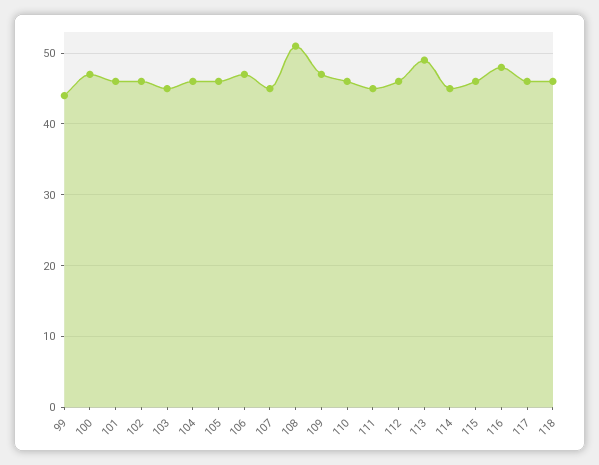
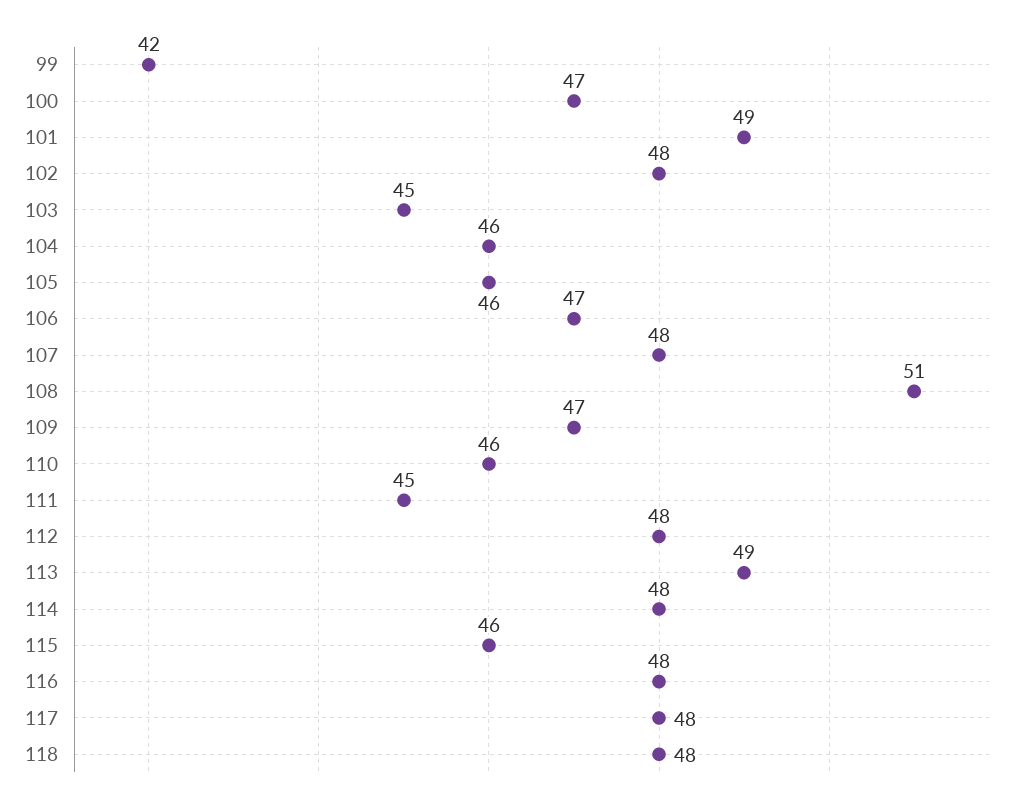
  {
-   "99": 44,
+   "99": 42,
    "100": 47,
-   "101": 46,
+   "101": 49,
-   "102": 46,
+   "102": 48,
    "103": 45,
    "104": 46,
    "105": 46,
    "106": 47,
-   "107": 45,
+   "107": 48,
    "108": 51,
    "109": 47,
    "110": 46,
    "111": 45,
-   "112": 46,
+   "112": 48,
    "113": 49,
-   "114": 45,
+   "114": 48,
    "115": 46,
    "116": 48,
-   "117": 46,
+   "117": 48,
-   "118": 46
+   "118": 48
  }

